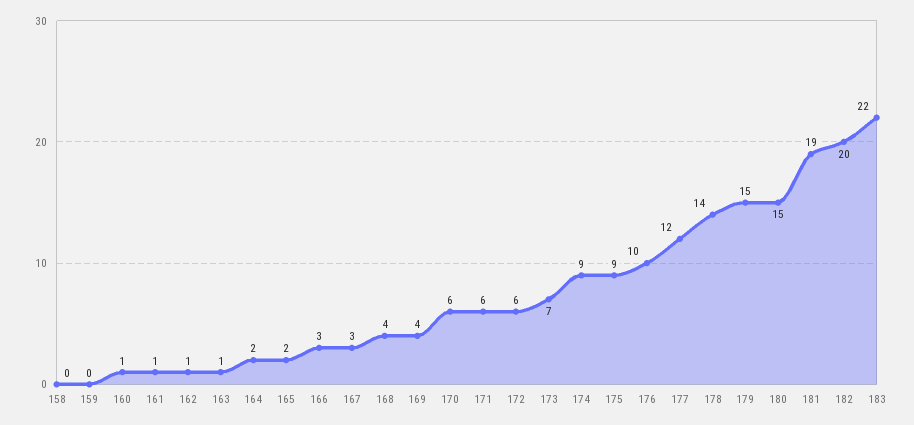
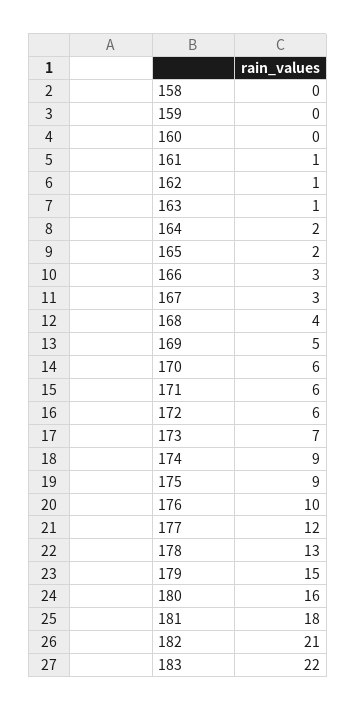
  {
    "158": 0,
    "159": 0,
-   "160": 1,
+   "160": 0,
    "161": 1,
    "162": 1,
    "163": 1,
    "164": 2,
    "165": 2,
    "166": 3,
    "167": 3,
    "168": 4,
-   "169": 4,
+   "169": 5,
    "170": 6,
    "171": 6,
    "172": 6,
    "173": 7,
    "174": 9,
    "175": 9,
    "176": 10,
    "177": 12,
-   "178": 14,
+   "178": 13,
    "179": 15,
-   "180": 15,
+   "180": 16,
-   "181": 19,
+   "181": 18,
-   "182": 20,
+   "182": 21,
    "183": 22
  }

